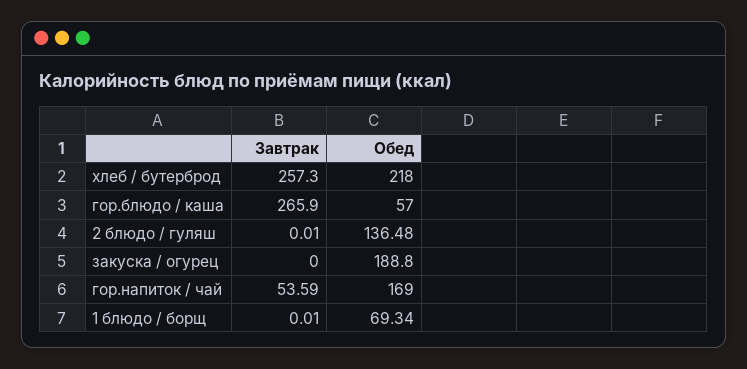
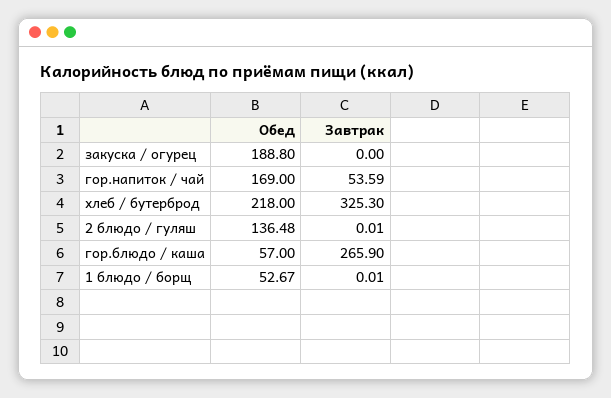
  {
    "Завтрак": {
-     "хлеб / бутерброд": 257.3,
+     "хлеб / бутерброд": 325.3,
      "гор.блюдо / каша": 265.9,
      "2 блюдо / гуляш": 0.01,
      "закуска / огурец": 0,
      "гор.напиток / чай": 53.59,
      "1 блюдо / борщ": 0.01
    },
    "Обед": {
      "хлеб / бутерброд": 218,
      "гор.блюдо / каша": 57,
      "2 блюдо / гуляш": 136.48,
      "закуска / огурец": 188.8,
      "гор.напиток / чай": 169,
-     "1 блюдо / борщ": 69.34
+     "1 блюдо / борщ": 52.67
    }
  }

